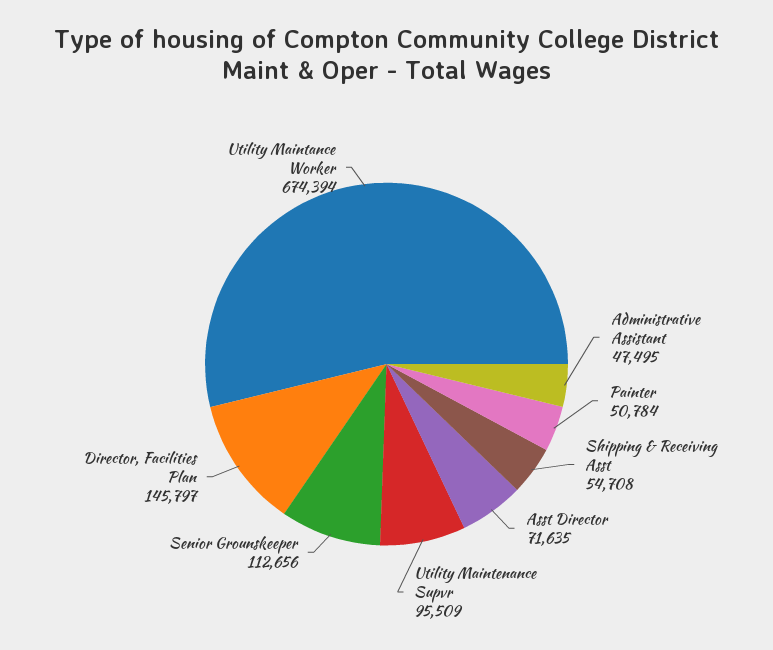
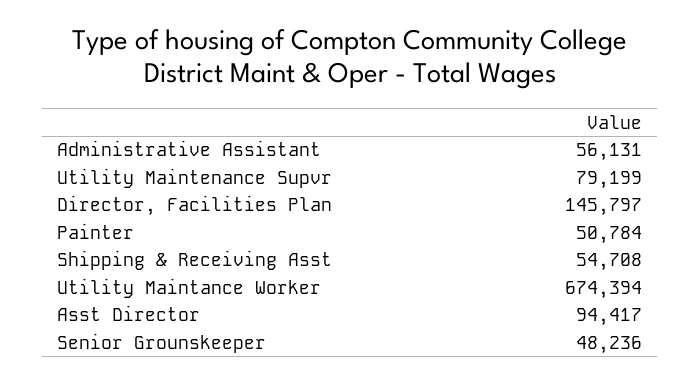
  {
-   "Administrative Assistant": 47495,
+   "Administrative Assistant": 56131,
    "Painter": 50784,
    "Shipping & Receiving Asst": 54708,
-   "Asst Director": 71635,
+   "Asst Director": 94417,
-   "Utility Maintenance Supvr": 95509,
+   "Utility Maintenance Supvr": 79199,
-   "Senior Grounskeeper": 112656,
+   "Senior Grounskeeper": 48236,
    "Director, Facilities Plan": 145797,
    "Utility Maintance Worker": 674394
  }

